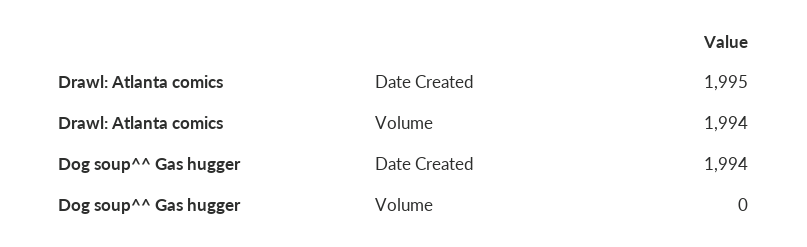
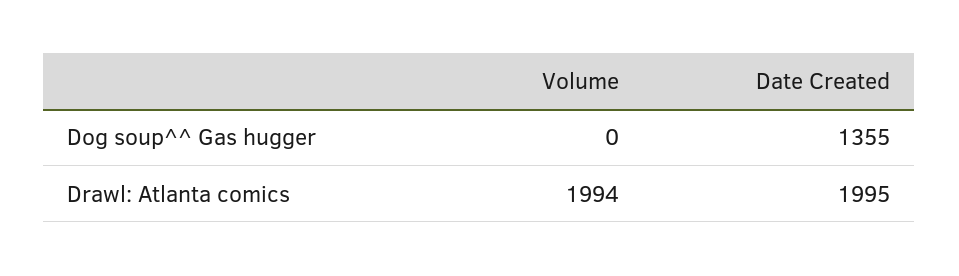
  {
    "Drawl: Atlanta comics": {
      "Date Created": 1995,
      "Volume": 1994
    },
    "Dog soup^^ Gas hugger": {
-     "Date Created": 1994,
+     "Date Created": 1355,
      "Volume": 0
    }
  }

